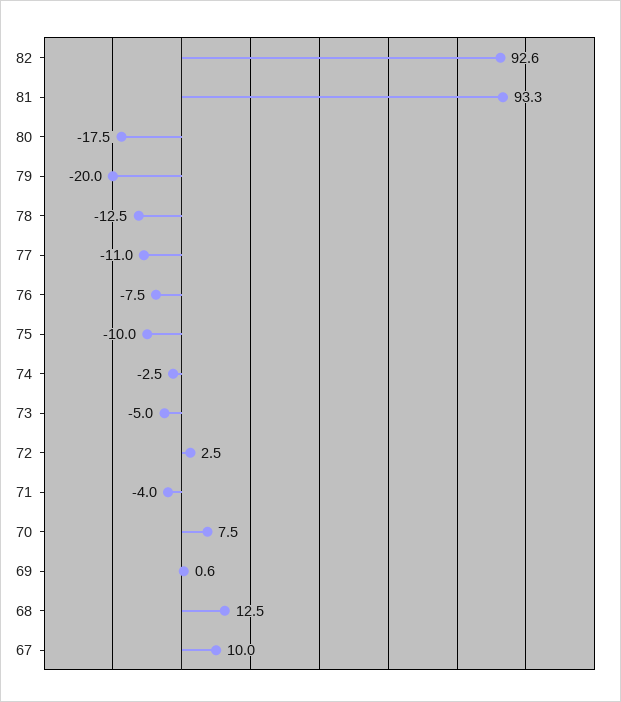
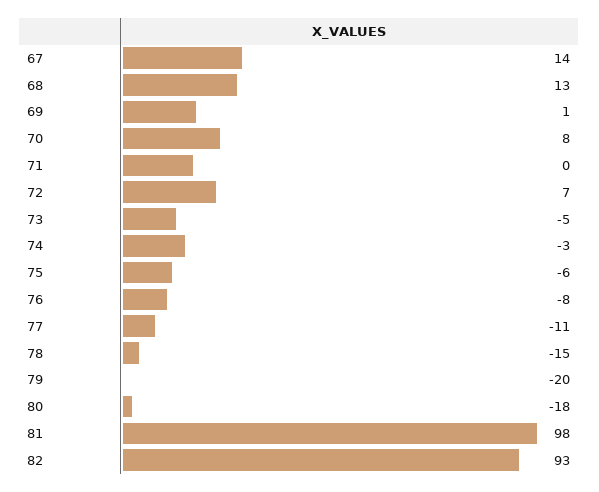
  {
    "82": 92.6,
-   "81": 93.3,
+   "81": 98,
    "80": -17.5,
    "79": -20,
-   "78": -12.5,
+   "78": -15,
    "77": -11,
    "76": -7.5,
-   "75": -10,
+   "75": -6,
    "74": -2.5,
    "73": -5,
-   "72": 2.5,
+   "72": 7,
-   "71": -4,
+   "71": 0,
    "70": 7.5,
    "69": 0.6,
    "68": 12.5,
-   "67": 10
+   "67": 14
  }

